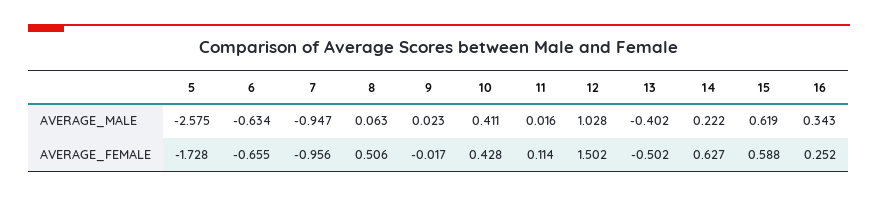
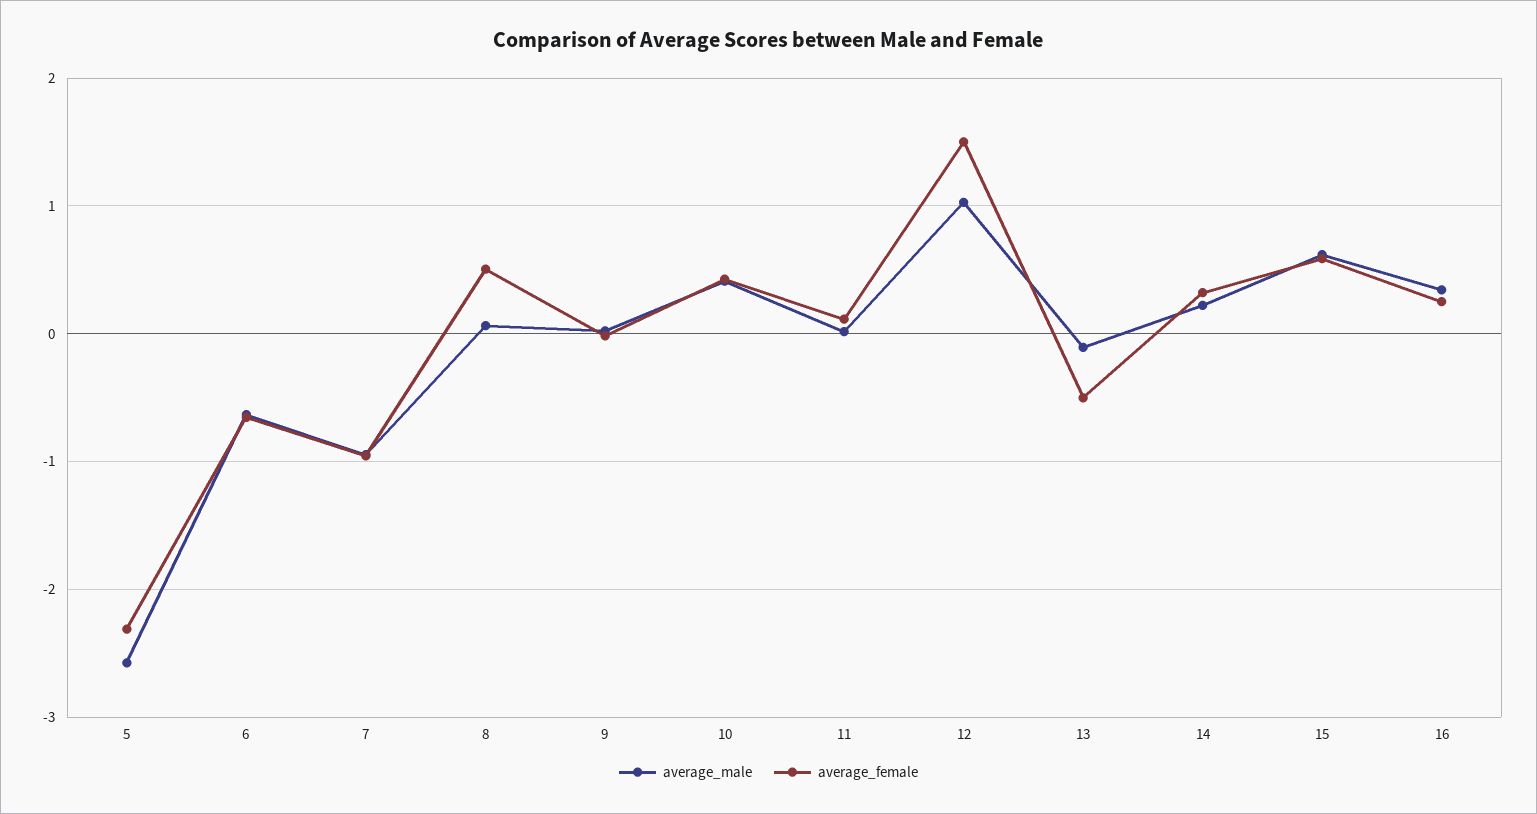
  {
    "AVERAGE_MALE": {
      "5": -2.575,
      "6": -0.634,
      "7": -0.947,
      "8": 0.063,
      "9": 0.023,
      "10": 0.411,
      "11": 0.016,
      "12": 1.028,
-     "13": -0.402,
+     "13": -0.1,
      "14": 0.222,
      "15": 0.619,
      "16": 0.343
    },
    "AVERAGE_FEMALE": {
-     "5": -1.728,
+     "5": -2.3,
      "6": -0.655,
      "7": -0.956,
      "8": 0.506,
      "9": -0.017,
      "10": 0.428,
      "11": 0.114,
      "12": 1.502,
      "13": -0.502,
-     "14": 0.627,
+     "14": 0.3,
      "15": 0.588,
      "16": 0.252
    }
  }

